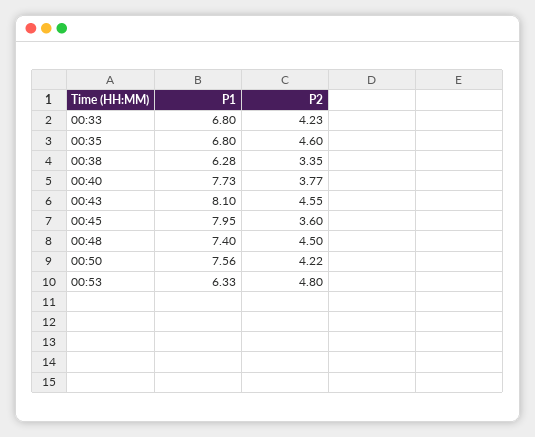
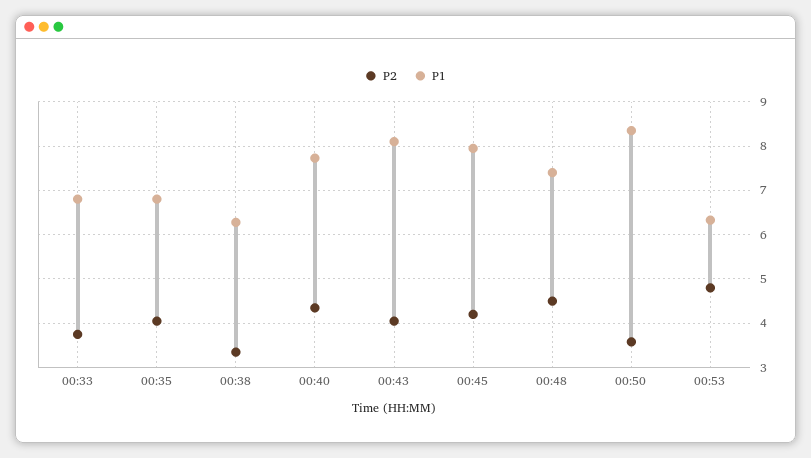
  {
    "P1": {
      "00:33": 6.8,
      "00:35": 6.8,
      "00:38": 6.28,
      "00:40": 7.73,
      "00:43": 8.1,
      "00:45": 7.95,
      "00:48": 7.4,
-     "00:50": 7.56,
+     "00:50": 8.4,
      "00:53": 6.33
    },
    "P2": {
-     "00:33": 4.23,
+     "00:33": 3.8,
-     "00:35": 4.6,
+     "00:35": 4,
      "00:38": 3.35,
-     "00:40": 3.77,
+     "00:40": 4.4,
-     "00:43": 4.55,
+     "00:43": 4,
-     "00:45": 3.6,
+     "00:45": 4.2,
      "00:48": 4.5,
-     "00:50": 4.22,
+     "00:50": 3.6,
      "00:53": 4.8
    }
  }

